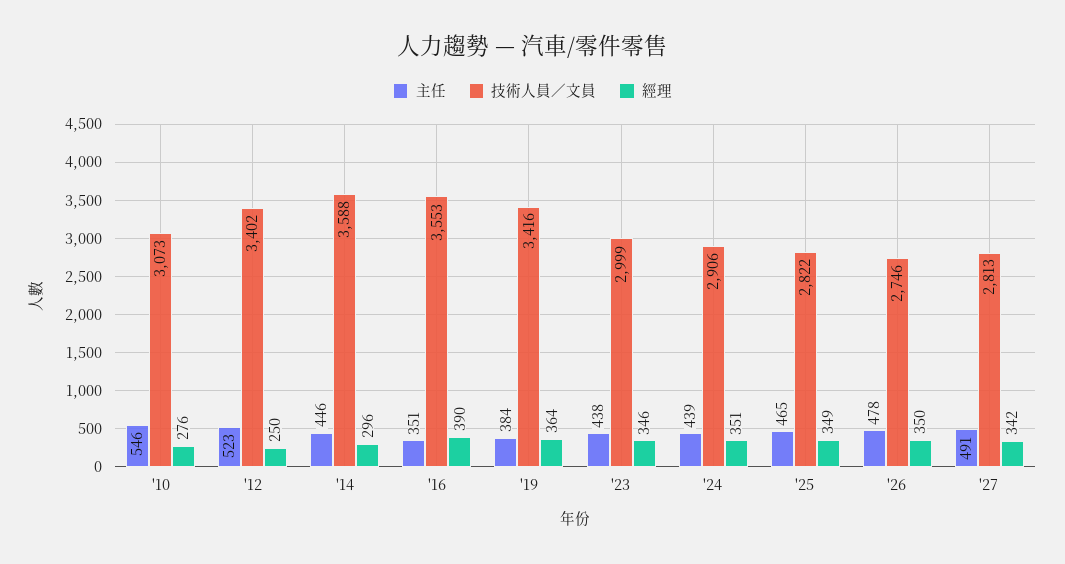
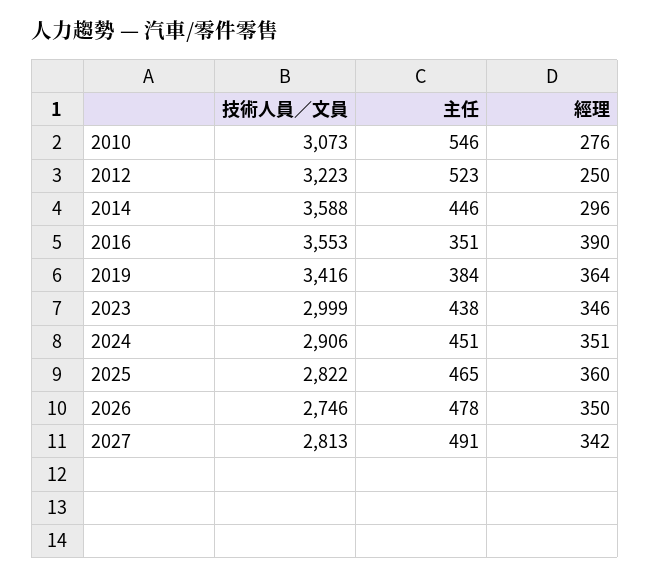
  {
    "主任": {
      "'10": 546,
      "'12": 523,
      "'14": 446,
      "'16": 351,
      "'19": 384,
      "'23": 438,
-     "'24": 439,
+     "'24": 451,
      "'25": 465,
      "'26": 478,
      "'27": 491
    },
    "技術人員／文員": {
      "'10": 3073,
-     "'12": 3402,
+     "'12": 3223,
      "'14": 3588,
      "'16": 3553,
      "'19": 3416,
      "'23": 2999,
      "'24": 2906,
      "'25": 2822,
      "'26": 2746,
      "'27": 2813
    },
    "經理": {
      "'10": 276,
      "'12": 250,
      "'14": 296,
      "'16": 390,
      "'19": 364,
      "'23": 346,
      "'24": 351,
-     "'25": 349,
+     "'25": 360,
      "'26": 350,
      "'27": 342
    }
  }

